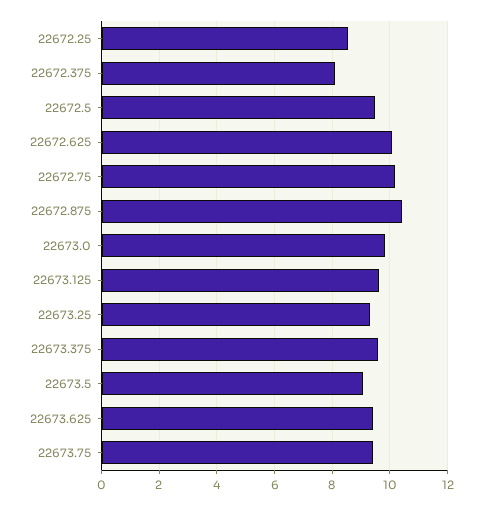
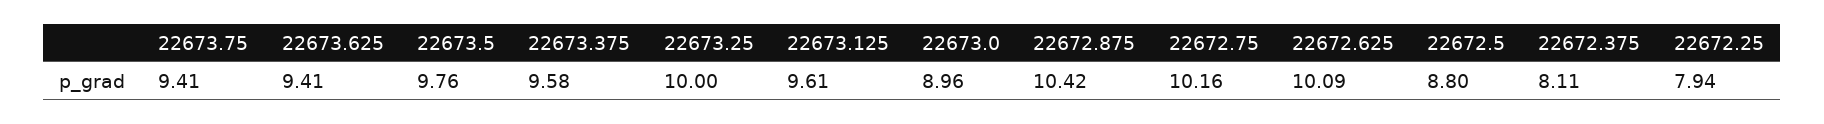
  {
-   "22672.25": 8.5,
+   "22672.25": 7.94,
    "22672.375": 8.11,
-   "22672.5": 9.5,
+   "22672.5": 8.8,
    "22672.625": 10.09,
    "22672.75": 10.16,
    "22672.875": 10.42,
-   "22673.0": 9.75,
+   "22673.0": 8.96,
    "22673.125": 9.61,
-   "22673.25": 9.25,
+   "22673.25": 10,
    "22673.375": 9.58,
-   "22673.5": 9,
+   "22673.5": 9.76,
    "22673.625": 9.41,
    "22673.75": 9.41
  }

